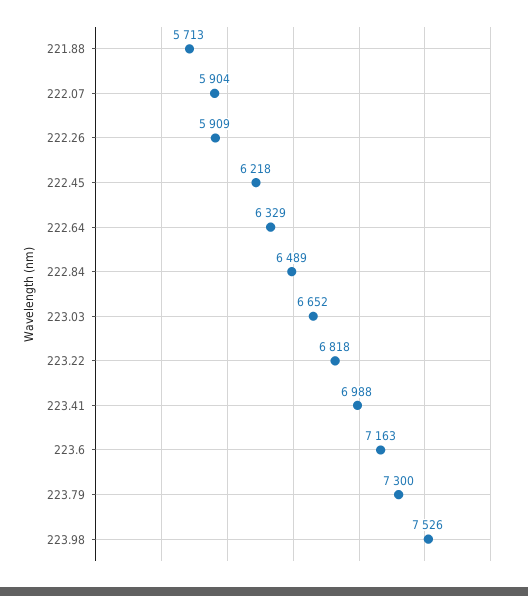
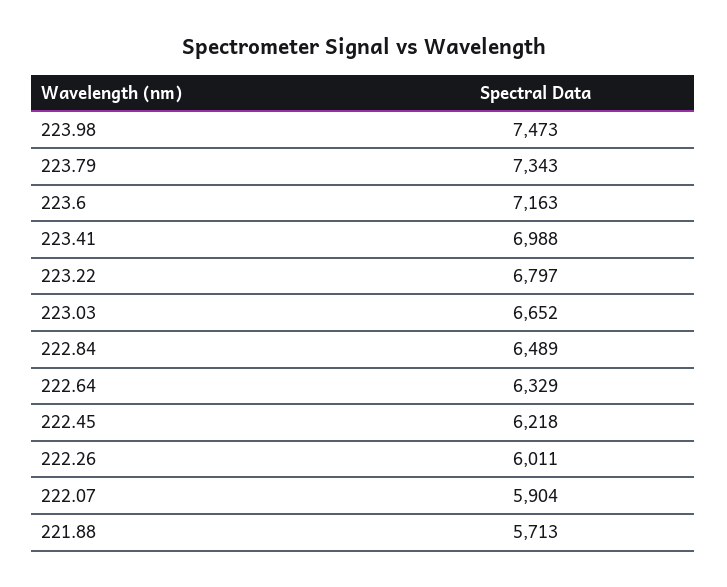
  {
    "221.88": 5713,
    "222.07": 5904,
-   "222.26": 5909,
+   "222.26": 6011,
    "222.45": 6218,
    "222.64": 6329,
    "222.84": 6489,
    "223.03": 6652,
-   "223.22": 6818,
+   "223.22": 6797,
    "223.41": 6988,
    "223.6": 7163,
-   "223.79": 7300,
+   "223.79": 7343,
-   "223.98": 7526
+   "223.98": 7473
  }

